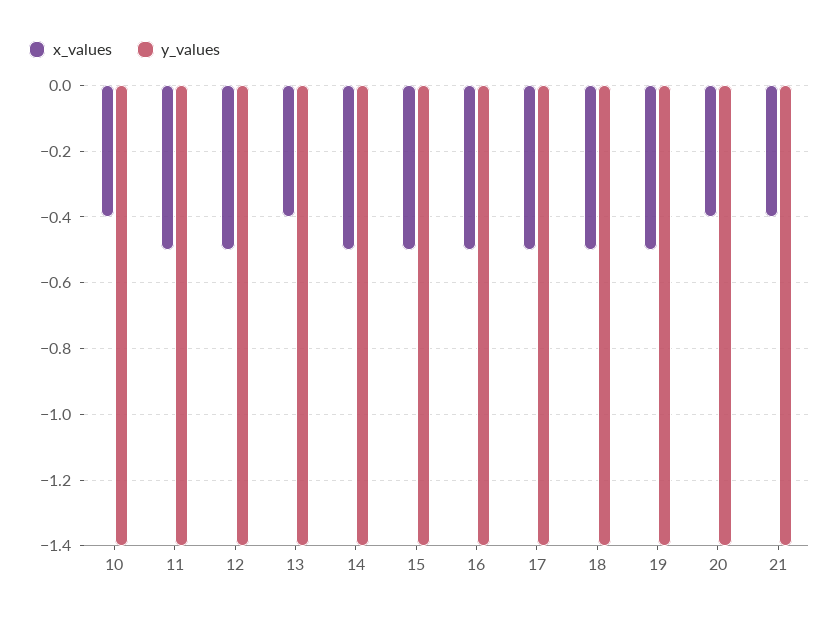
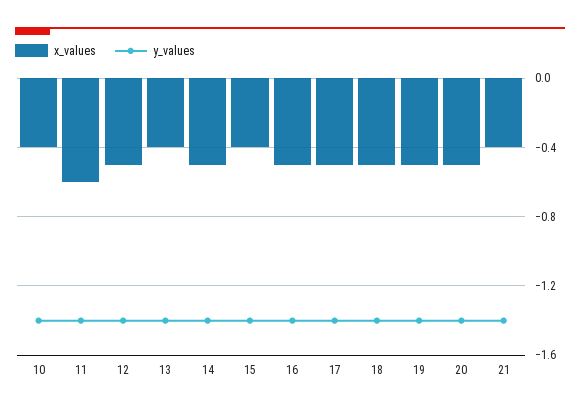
  {
    "x_values": {
      "10": -0.4,
-     "11": -0.5,
+     "11": -0.6,
      "12": -0.5,
      "13": -0.4,
      "14": -0.5,
-     "15": -0.5,
+     "15": -0.4,
      "16": -0.5,
      "17": -0.5,
      "18": -0.5,
      "19": -0.5,
-     "20": -0.4,
+     "20": -0.5,
      "21": -0.4
    },
    "y_values": {
      "10": -1.4,
      "11": -1.4,
      "12": -1.4,
      "13": -1.4,
      "14": -1.4,
      "15": -1.4,
      "16": -1.4,
      "17": -1.4,
      "18": -1.4,
      "19": -1.4,
      "20": -1.4,
      "21": -1.4
    }
  }

